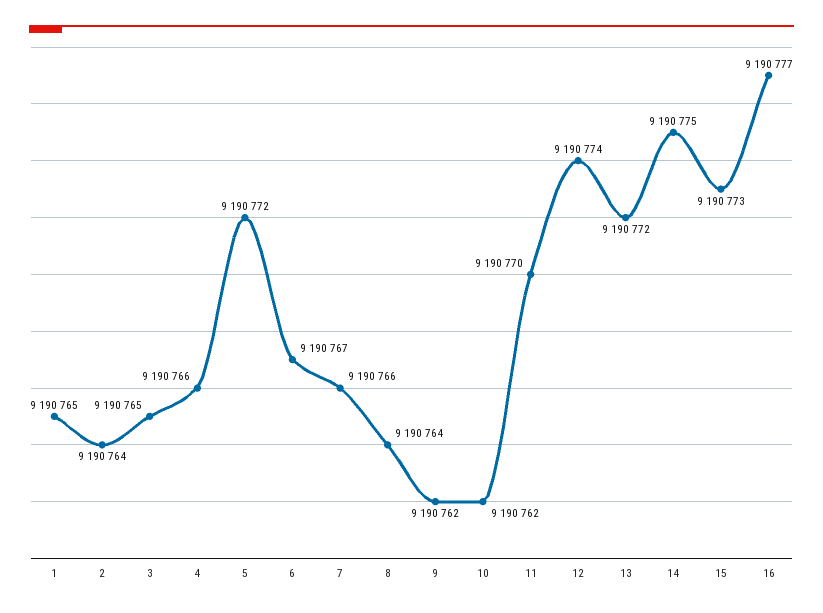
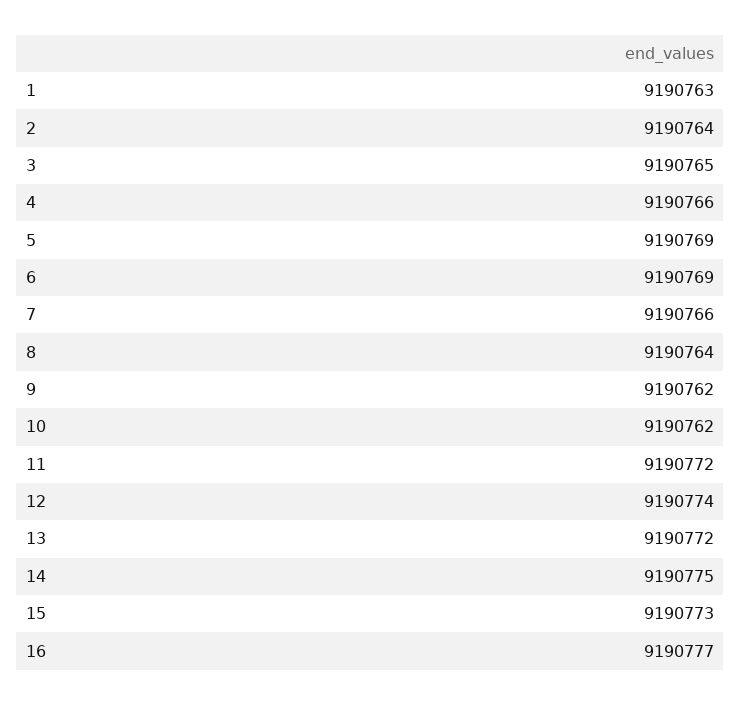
  {
-   "1": 9190765,
+   "1": 9190763,
    "2": 9190764,
    "3": 9190765,
    "4": 9190766,
-   "5": 9190772,
+   "5": 9190769,
-   "6": 9190767,
+   "6": 9190769,
    "7": 9190766,
    "8": 9190764,
    "9": 9190762,
    "10": 9190762,
-   "11": 9190770,
+   "11": 9190772,
    "12": 9190774,
    "13": 9190772,
    "14": 9190775,
    "15": 9190773,
    "16": 9190777
  }

